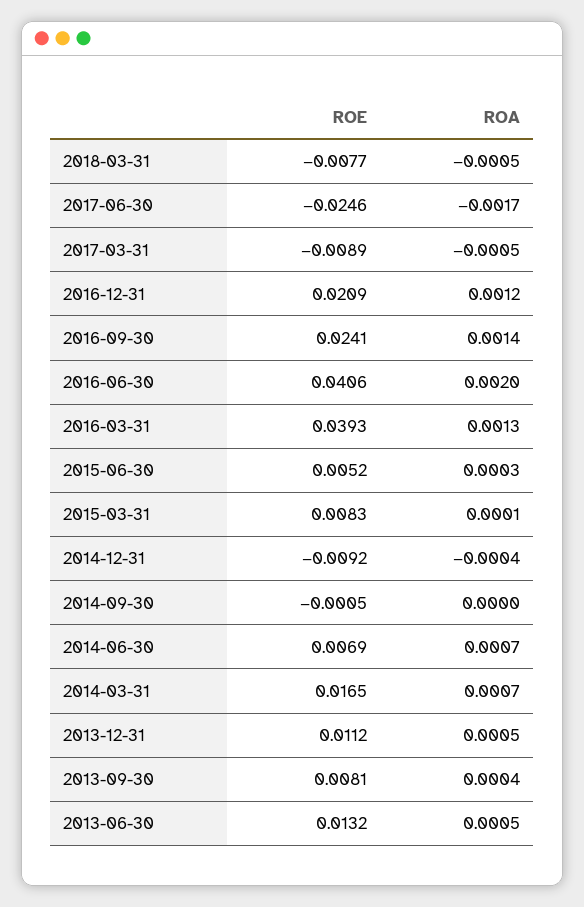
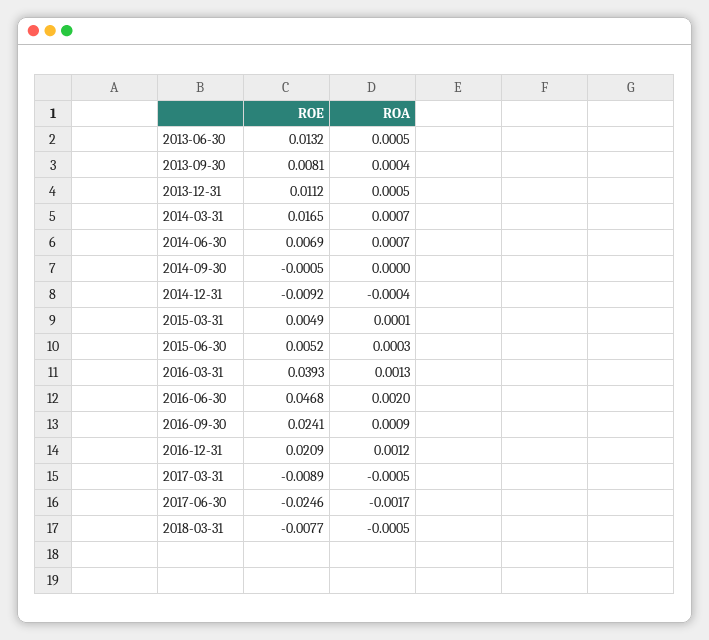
  {
    "ROE": {
      "2018-03-31": -0.0077,
      "2017-06-30": -0.0246,
      "2017-03-31": -0.0089,
      "2016-12-31": 0.0209,
      "2016-09-30": 0.0241,
-     "2016-06-30": 0.0406,
+     "2016-06-30": 0.0468,
      "2016-03-31": 0.0393,
      "2015-06-30": 0.0052,
-     "2015-03-31": 0.0083,
+     "2015-03-31": 0.0049,
      "2014-12-31": -0.0092,
      "2014-09-30": -0.0005,
      "2014-06-30": 0.0069,
      "2014-03-31": 0.0165,
      "2013-12-31": 0.0112,
      "2013-09-30": 0.0081,
      "2013-06-30": 0.0132
    },
    "ROA": {
      "2018-03-31": -0.0005,
      "2017-06-30": -0.0017,
      "2017-03-31": -0.0005,
      "2016-12-31": 0.0012,
-     "2016-09-30": 0.0014,
+     "2016-09-30": 0.0009,
      "2016-06-30": 0.002,
      "2016-03-31": 0.0013,
      "2015-06-30": 0.0003,
      "2015-03-31": 0.0001,
      "2014-12-31": -0.0004,
      "2014-09-30": 0,
      "2014-06-30": 0.0007,
      "2014-03-31": 0.0007,
      "2013-12-31": 0.0005,
      "2013-09-30": 0.0004,
      "2013-06-30": 0.0005
    }
  }

